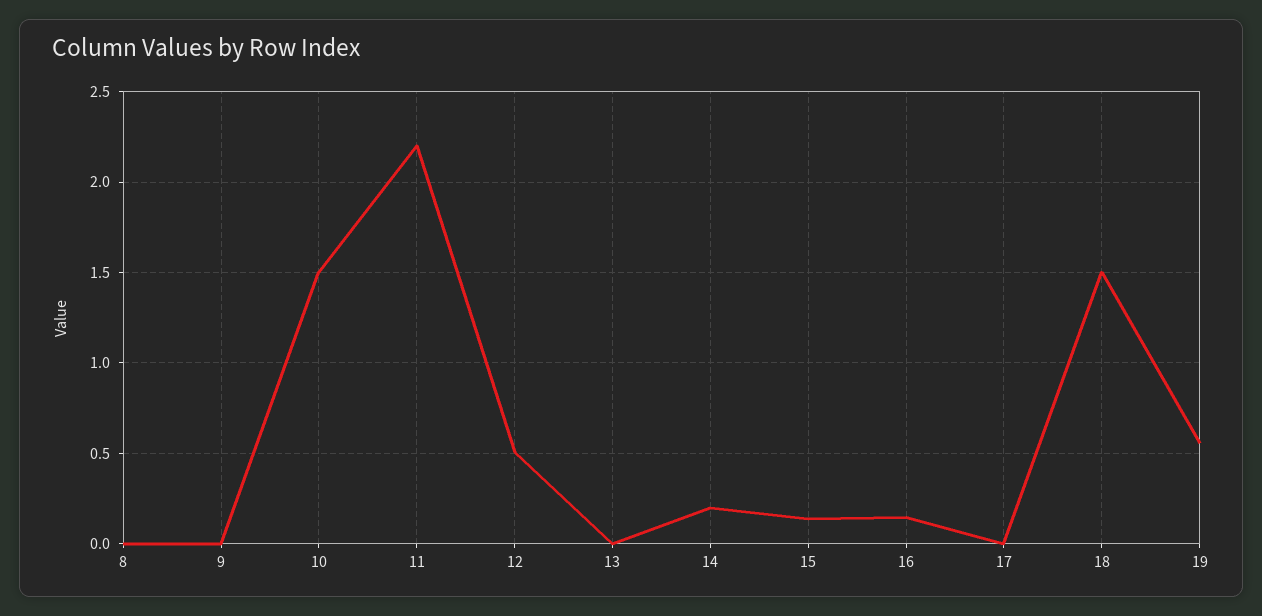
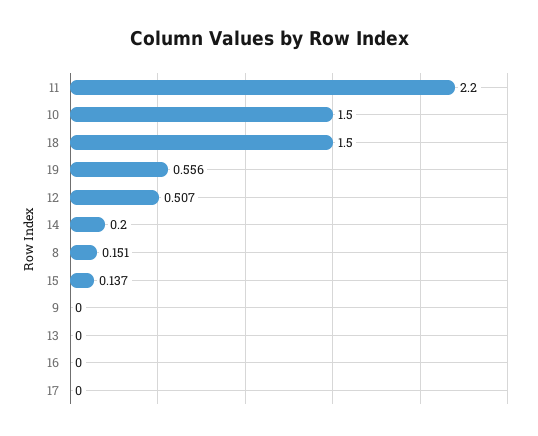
  {
-   "8": 0,
+   "8": 0.151,
    "9": 0,
    "10": 1.5,
    "11": 2.2,
    "12": 0.507,
    "13": 0,
    "14": 0.2,
    "15": 0.137,
-   "16": 0.15,
+   "16": 0,
    "17": 0,
    "18": 1.5,
    "19": 0.556
  }

